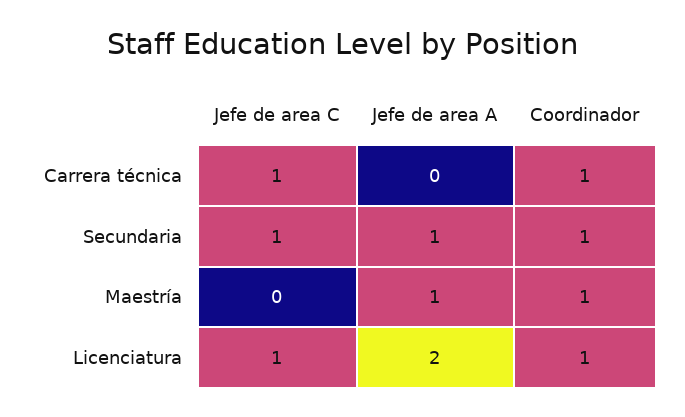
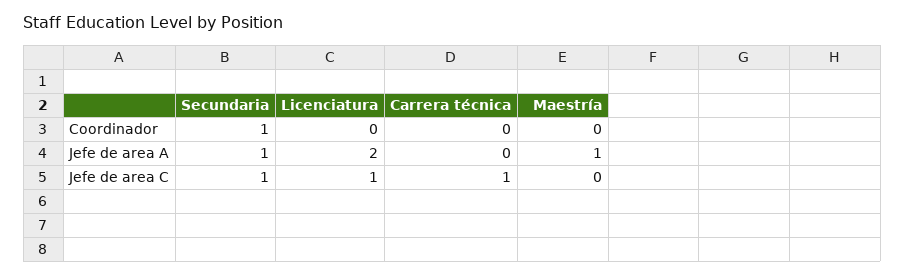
  {
    "Jefe de area C": {
      "Carrera técnica": 1,
      "Secundaria": 1,
      "Maestría": 0,
      "Licenciatura": 1
    },
    "Jefe de area A": {
      "Carrera técnica": 0,
      "Secundaria": 1,
      "Maestría": 1,
      "Licenciatura": 2
    },
    "Coordinador": {
-     "Carrera técnica": 1,
+     "Carrera técnica": 0,
      "Secundaria": 1,
-     "Maestría": 1,
+     "Maestría": 0,
-     "Licenciatura": 1
+     "Licenciatura": 0
    }
  }

